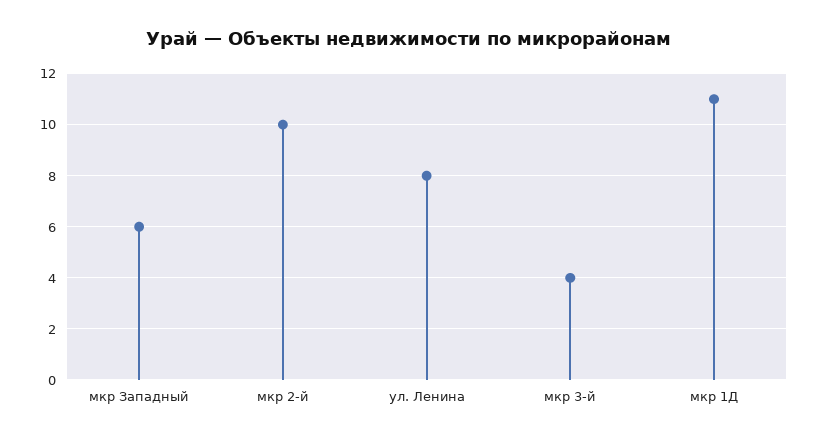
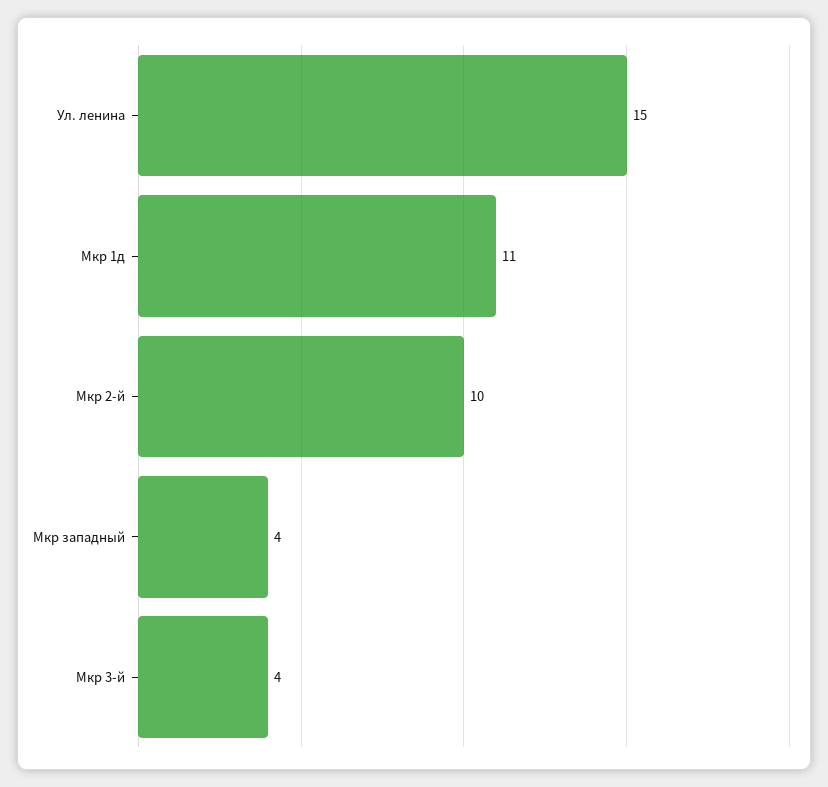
  {
-   "мкр Западный": 6,
+   "мкр Западный": 4,
    "мкр 2-й": 10,
-   "ул. Ленина": 8,
+   "ул. Ленина": 15,
    "мкр 3-й": 4,
    "мкр 1Д": 11
  }

